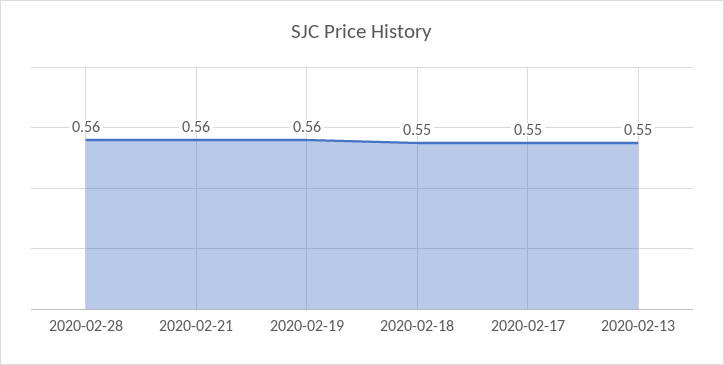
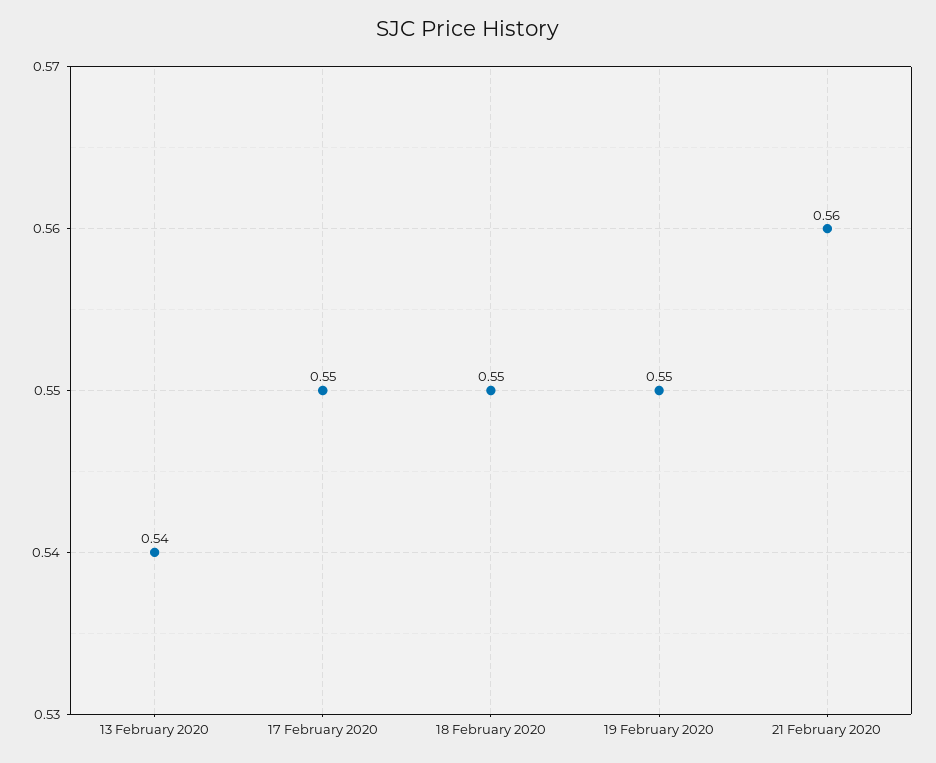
  {
-   "2020-02-28": 0.56,
    "2020-02-21": 0.56,
-   "2020-02-19": 0.56,
+   "2020-02-19": 0.55,
    "2020-02-18": 0.55,
    "2020-02-17": 0.55,
-   "2020-02-13": 0.55
+   "2020-02-13": 0.54
  }

